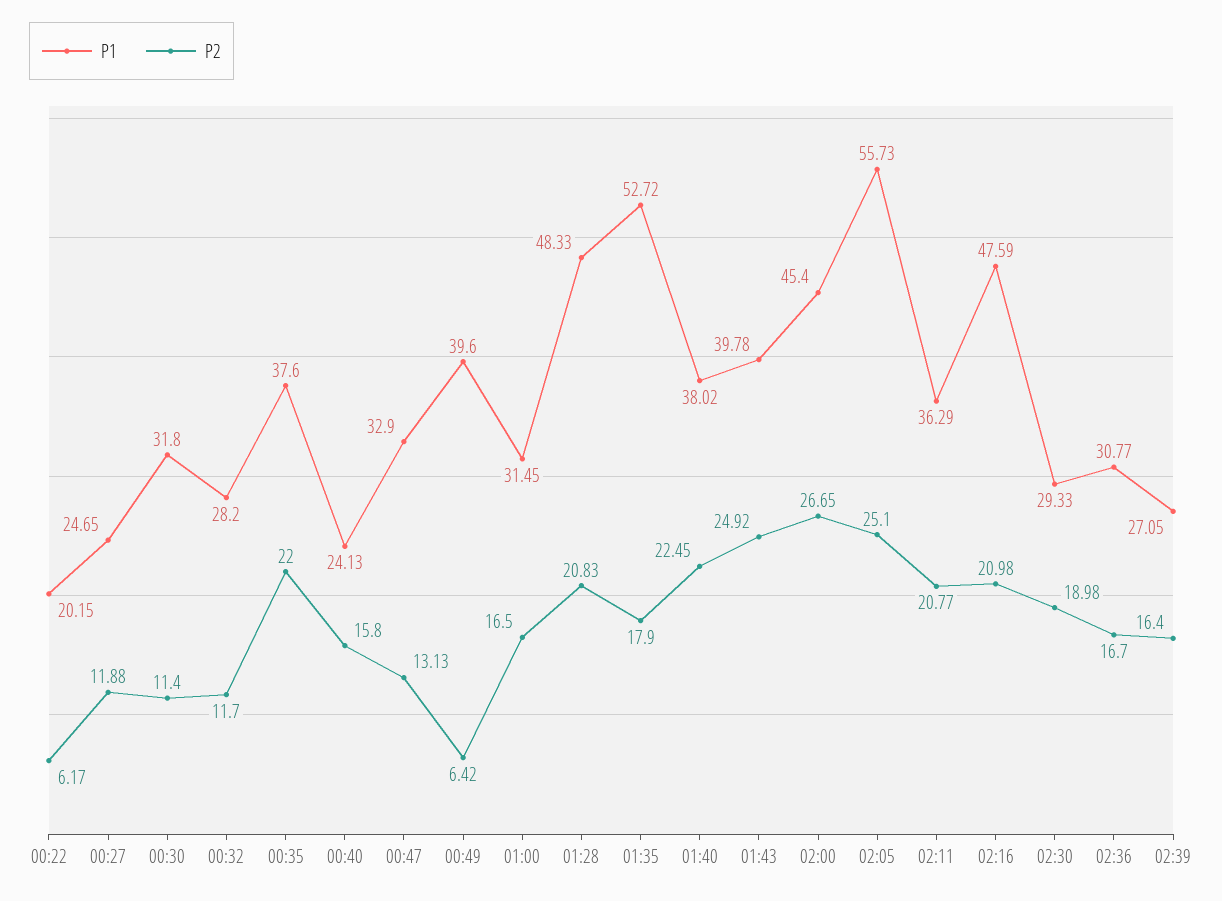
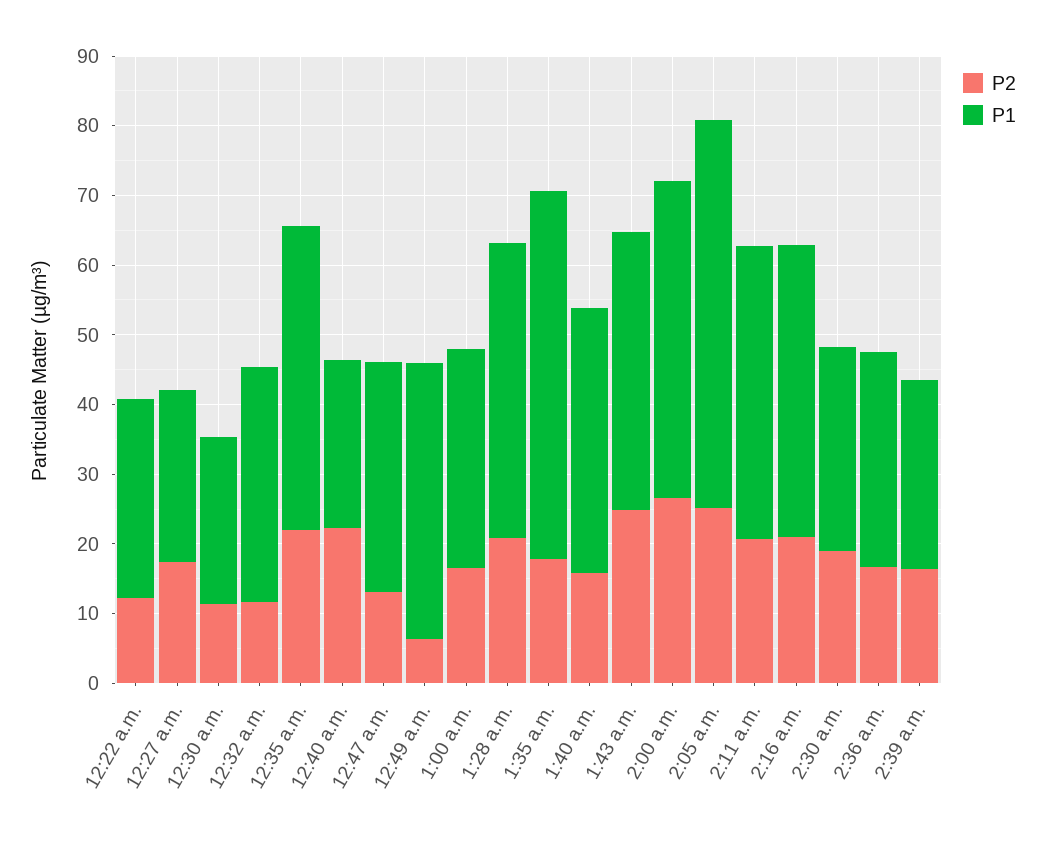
  {
    "P1": {
-     "00:22": 20.15,
+     "00:22": 28,
      "00:27": 24.65,
-     "00:30": 31.8,
+     "00:30": 24,
-     "00:32": 28.2,
+     "00:32": 34,
-     "00:35": 37.6,
+     "00:35": 44,
      "00:40": 24.13,
      "00:47": 32.9,
      "00:49": 39.6,
      "01:00": 31.45,
-     "01:28": 48.33,
+     "01:28": 42,
      "01:35": 52.72,
      "01:40": 38.02,
      "01:43": 39.78,
      "02:00": 45.4,
      "02:05": 55.73,
-     "02:11": 36.29,
+     "02:11": 42,
-     "02:16": 47.59,
+     "02:16": 42,
      "02:30": 29.33,
      "02:36": 30.77,
      "02:39": 27.05
    },
    "P2": {
-     "00:22": 6.17,
+     "00:22": 12,
-     "00:27": 11.88,
+     "00:27": 18,
      "00:30": 11.4,
      "00:32": 11.7,
      "00:35": 22,
-     "00:40": 15.8,
+     "00:40": 22,
      "00:47": 13.13,
      "00:49": 6.42,
      "01:00": 16.5,
      "01:28": 20.83,
      "01:35": 17.9,
-     "01:40": 22.45,
+     "01:40": 16,
      "01:43": 24.92,
      "02:00": 26.65,
      "02:05": 25.1,
      "02:11": 20.77,
      "02:16": 20.98,
      "02:30": 18.98,
      "02:36": 16.7,
      "02:39": 16.4
    }
  }

